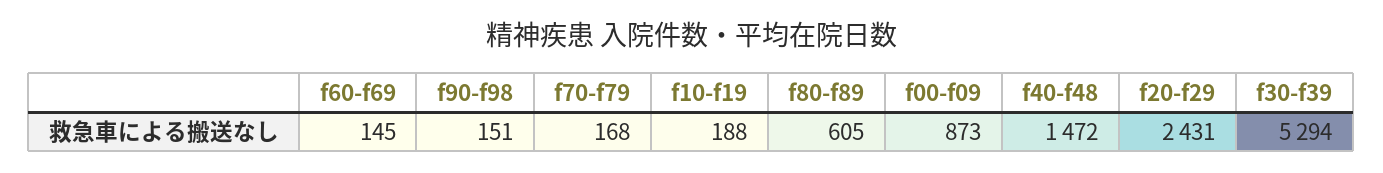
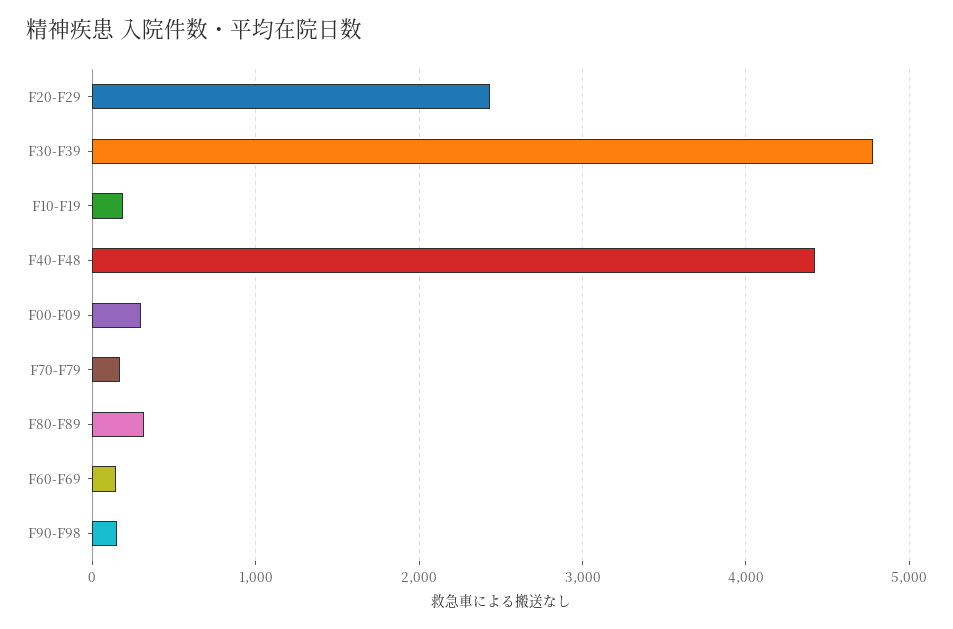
  {
    "f60-f69": 145,
    "f90-f98": 151,
    "f70-f79": 168,
    "f10-f19": 188,
-   "f80-f89": 605,
+   "f80-f89": 300,
-   "f00-f09": 873,
+   "f00-f09": 300,
-   "f40-f48": 1472,
+   "f40-f48": 4400,
    "f20-f29": 2431,
-   "f30-f39": 5294
+   "f30-f39": 4800
  }

